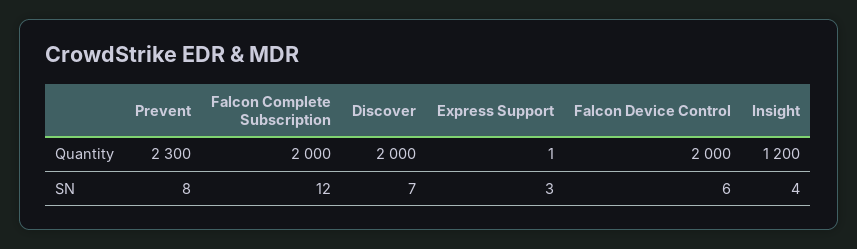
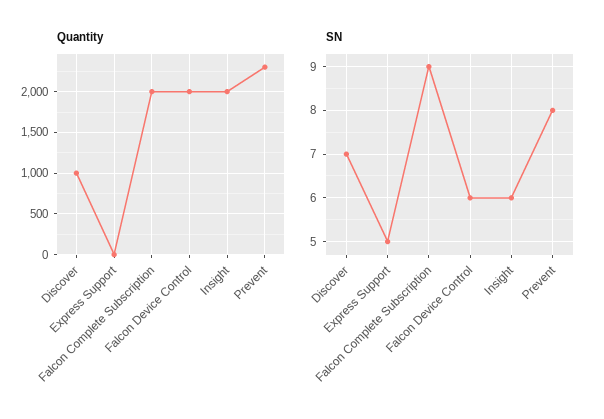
  {
    "Quantity": {
      "Prevent": 2300,
      "Falcon Complete Subscription": 2000,
-     "Discover": 2000,
+     "Discover": 1000,
      "Express Support": 1,
      "Falcon Device Control": 2000,
-     "Insight": 1200
+     "Insight": 2000
    },
    "SN": {
      "Prevent": 8,
-     "Falcon Complete Subscription": 12,
+     "Falcon Complete Subscription": 9,
      "Discover": 7,
-     "Express Support": 3,
+     "Express Support": 5,
      "Falcon Device Control": 6,
-     "Insight": 4
+     "Insight": 6
    }
  }

